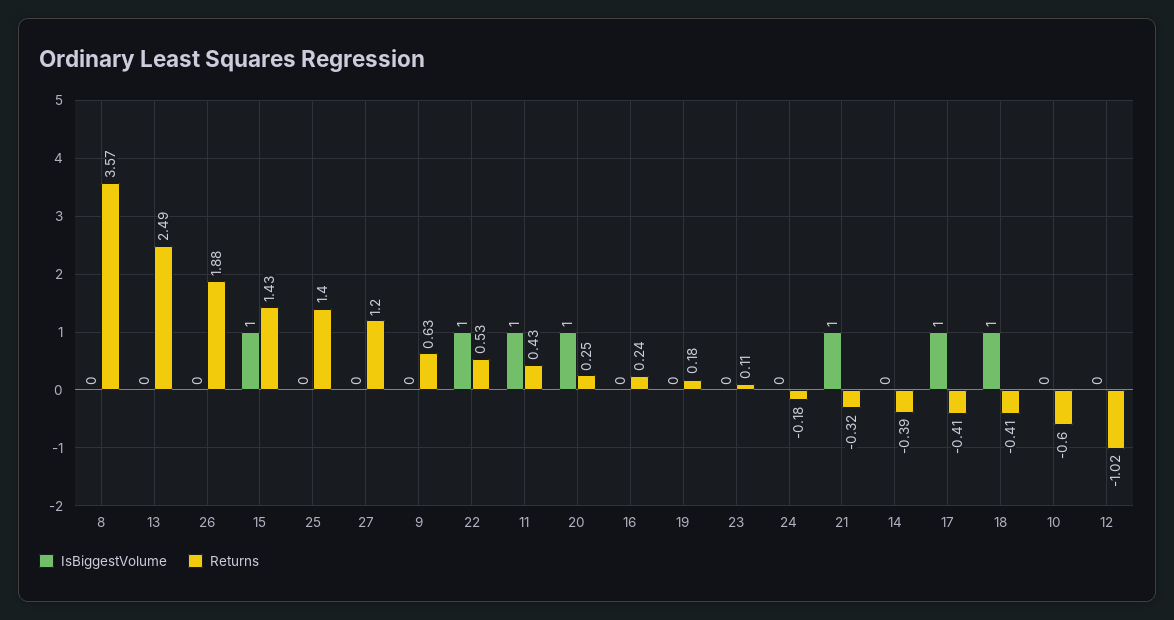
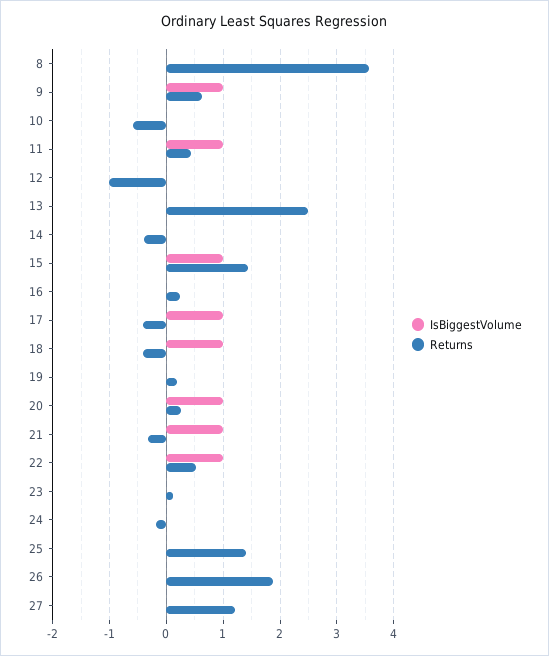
  {
    "IsBiggestVolume": {
      "8": 0,
      "13": 0,
      "26": 0,
      "15": 1,
      "25": 0,
      "27": 0,
-     "9": 0,
+     "9": 1,
      "22": 1,
      "11": 1,
      "20": 1,
      "16": 0,
      "19": 0,
      "23": 0,
      "24": 0,
      "21": 1,
      "14": 0,
      "17": 1,
      "18": 1,
      "10": 0,
      "12": 0
    },
    "Returns": {
      "8": 3.57,
      "13": 2.49,
      "26": 1.88,
      "15": 1.43,
      "25": 1.4,
      "27": 1.2,
      "9": 0.63,
      "22": 0.53,
      "11": 0.43,
      "20": 0.25,
      "16": 0.24,
      "19": 0.18,
      "23": 0.11,
      "24": -0.18,
      "21": -0.32,
      "14": -0.39,
      "17": -0.41,
      "18": -0.41,
      "10": -0.6,
      "12": -1.02
    }
  }

